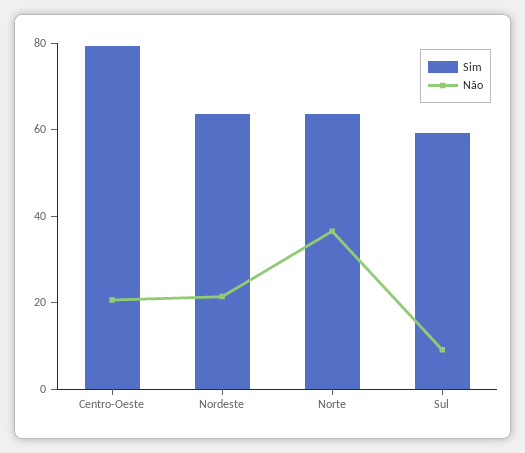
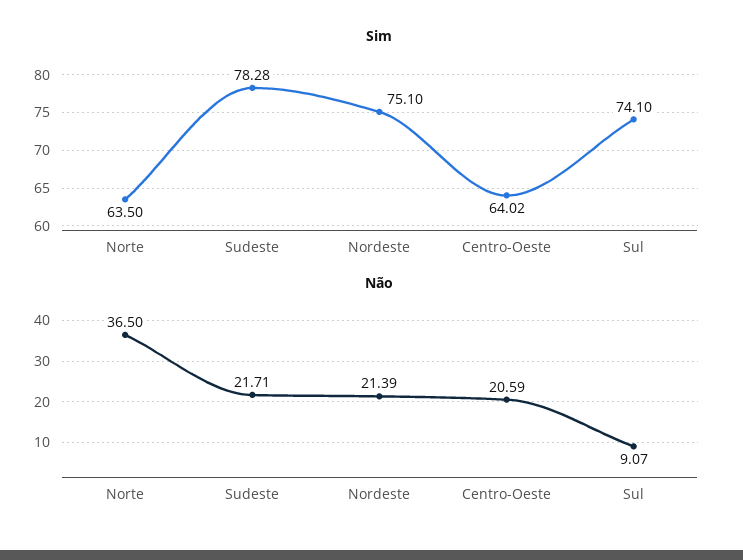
  {
    "Sim": {
-     "Centro-Oeste": 80,
+     "Centro-Oeste": 64.02,
-     "Nordeste": 65,
+     "Nordeste": 75.1,
      "Norte": 63.5,
-     "Sul": 60
+     "Sul": 74.1,
+     "Sudeste": 78.28
    },
    "Não": {
      "Centro-Oeste": 20.59,
      "Nordeste": 21.39,
      "Norte": 36.5,
-     "Sul": 9.07
+     "Sul": 9.07,
+     "Sudeste": 21.71
    }
  }

